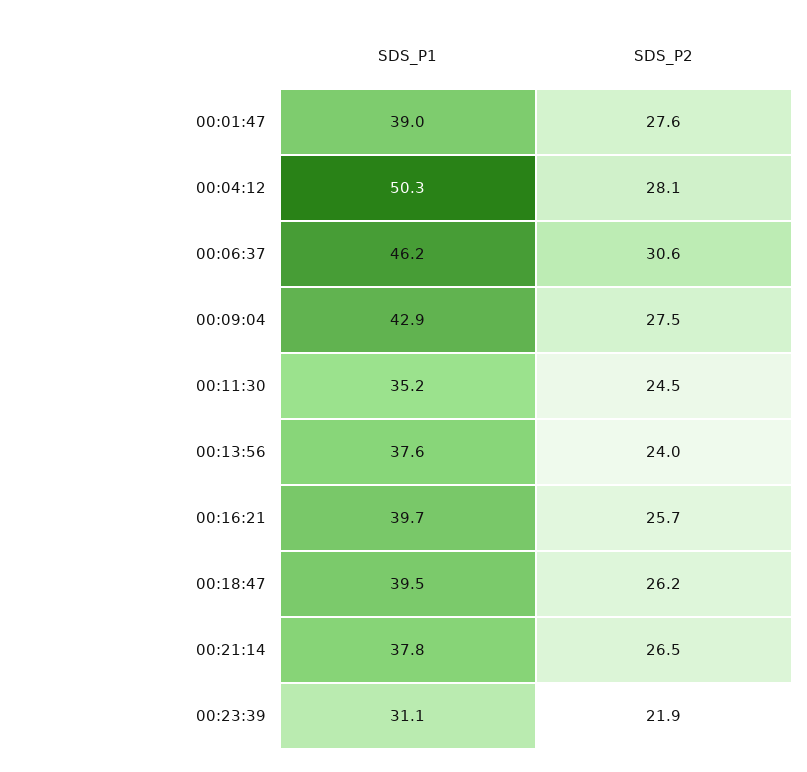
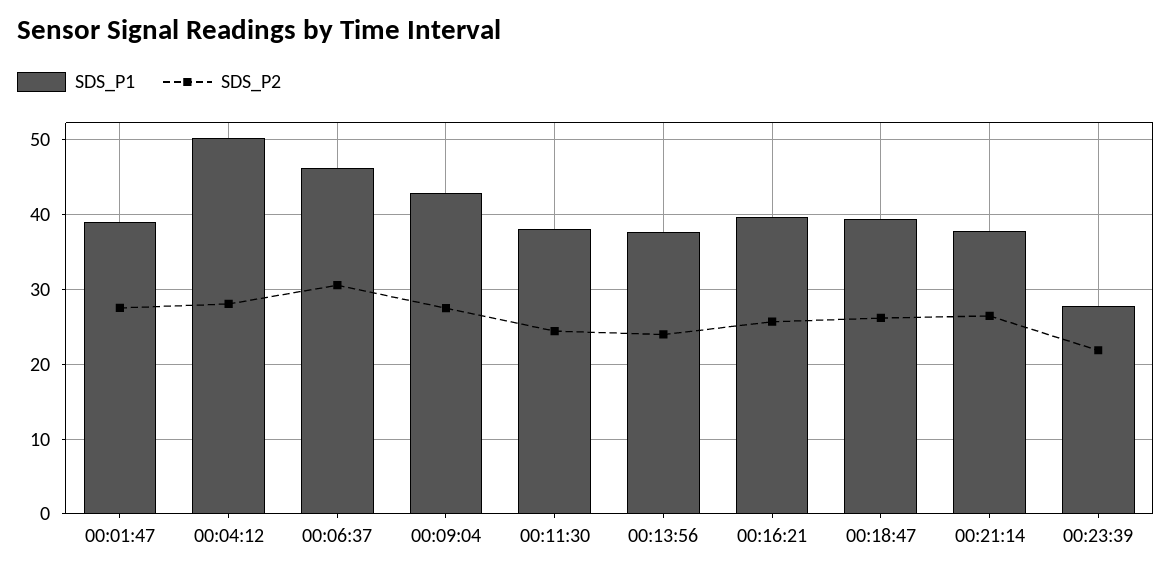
  {
    "SDS_P1": {
      "00:01:47": 39,
      "00:04:12": 50.3,
      "00:06:37": 46.2,
      "00:09:04": 42.9,
-     "00:11:30": 35.2,
+     "00:11:30": 38,
      "00:13:56": 37.6,
      "00:16:21": 39.7,
      "00:18:47": 39.5,
      "00:21:14": 37.8,
-     "00:23:39": 31.1
+     "00:23:39": 28
    },
    "SDS_P2": {
      "00:01:47": 27.6,
      "00:04:12": 28.1,
      "00:06:37": 30.6,
      "00:09:04": 27.5,
      "00:11:30": 24.5,
      "00:13:56": 24,
      "00:16:21": 25.7,
      "00:18:47": 26.2,
      "00:21:14": 26.5,
      "00:23:39": 21.9
    }
  }

